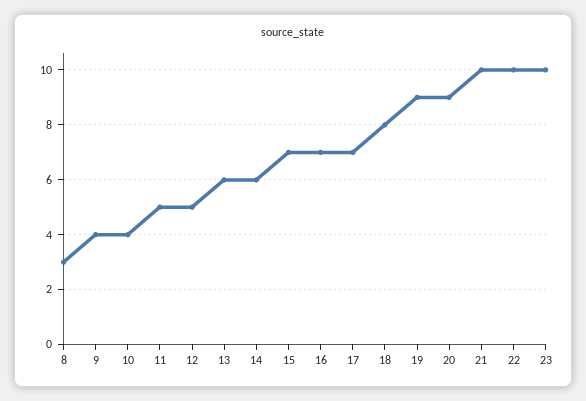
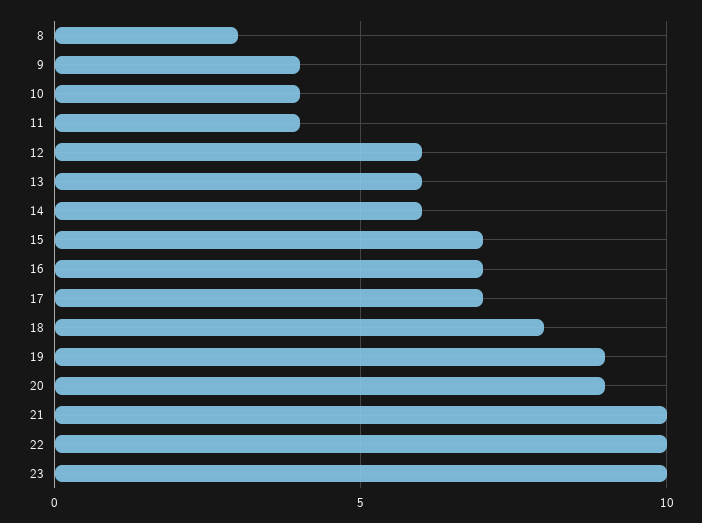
  {
    "8": 3,
    "9": 4,
    "10": 4,
-   "11": 5,
+   "11": 4,
-   "12": 5,
+   "12": 6,
    "13": 6,
    "14": 6,
    "15": 7,
    "16": 7,
    "17": 7,
    "18": 8,
    "19": 9,
    "20": 9,
    "21": 10,
    "22": 10,
    "23": 10
  }

